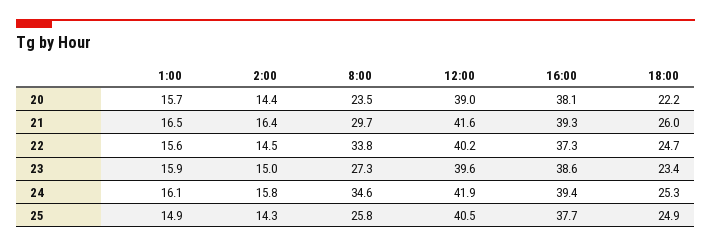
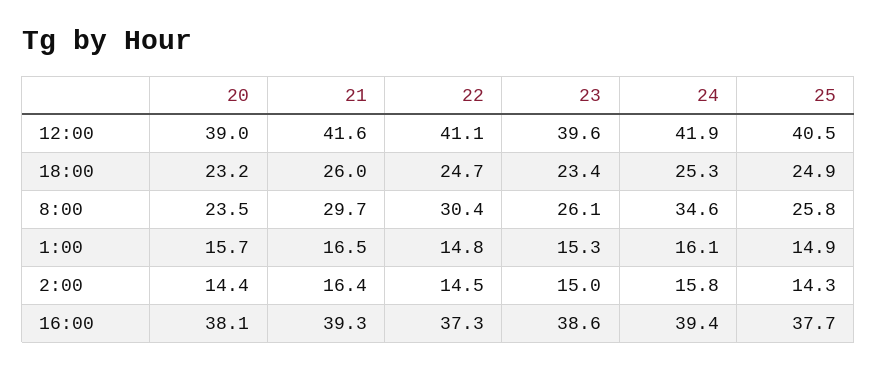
  {
    "1:00": {
      "20": 15.7,
      "21": 16.5,
-     "22": 15.6,
+     "22": 14.8,
-     "23": 15.9,
+     "23": 15.3,
      "24": 16.1,
      "25": 14.9
    },
    "2:00": {
      "20": 14.4,
      "21": 16.4,
      "22": 14.5,
      "23": 15,
      "24": 15.8,
      "25": 14.3
    },
    "8:00": {
      "20": 23.5,
      "21": 29.7,
-     "22": 33.8,
+     "22": 30.4,
-     "23": 27.3,
+     "23": 26.1,
      "24": 34.6,
      "25": 25.8
    },
    "12:00": {
      "20": 39,
      "21": 41.6,
-     "22": 40.2,
+     "22": 41.1,
      "23": 39.6,
      "24": 41.9,
      "25": 40.5
    },
    "16:00": {
      "20": 38.1,
      "21": 39.3,
      "22": 37.3,
      "23": 38.6,
      "24": 39.4,
      "25": 37.7
    },
    "18:00": {
-     "20": 22.2,
+     "20": 23.2,
      "21": 26,
      "22": 24.7,
      "23": 23.4,
      "24": 25.3,
      "25": 24.9
    }
  }

